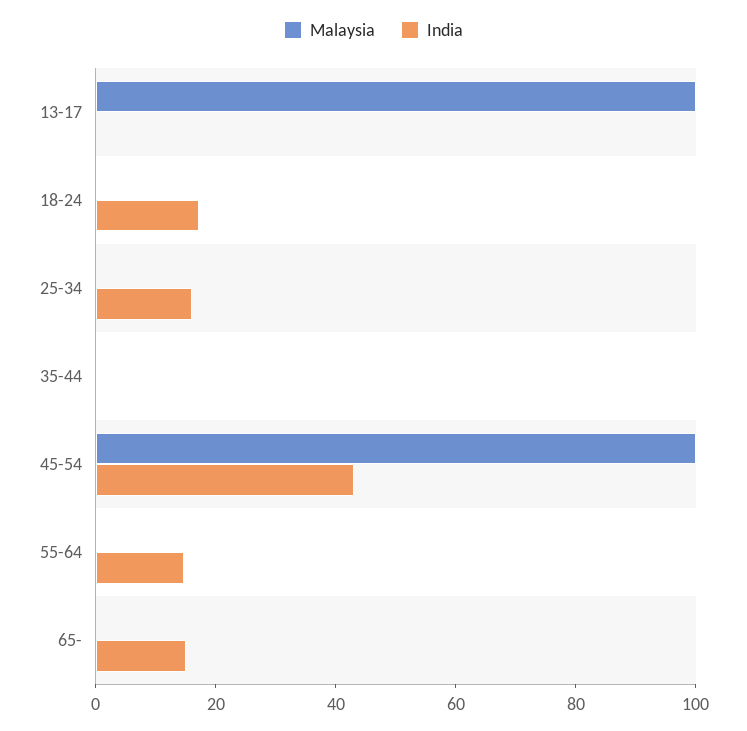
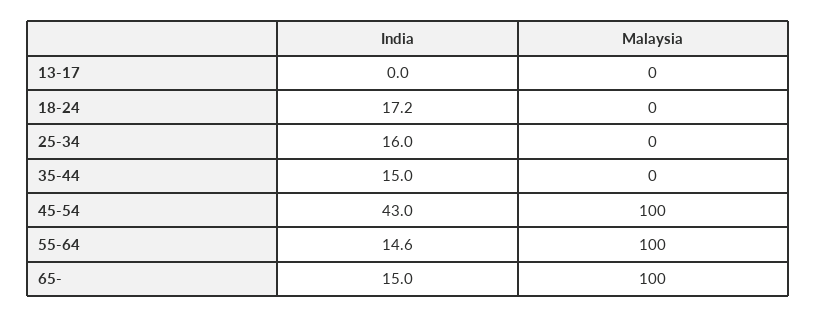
  {
    "Malaysia": {
-     "13-17": 100,
+     "13-17": 0,
      "18-24": 0,
      "25-34": 0,
      "35-44": 0,
      "45-54": 100,
-     "55-64": 0,
+     "55-64": 100,
-     "65-": 0
+     "65-": 100
    },
    "India": {
      "13-17": 0,
      "18-24": 17.2,
      "25-34": 16,
-     "35-44": 0,
+     "35-44": 15,
      "45-54": 43,
      "55-64": 14.6,
      "65-": 15
    }
  }

